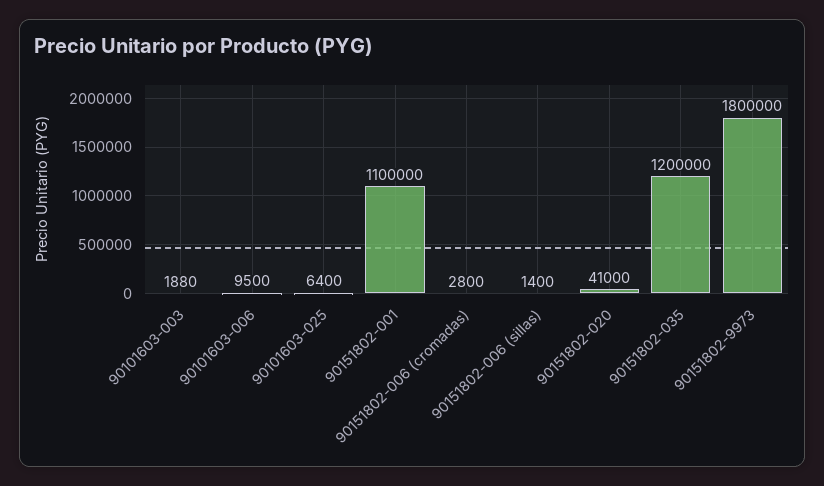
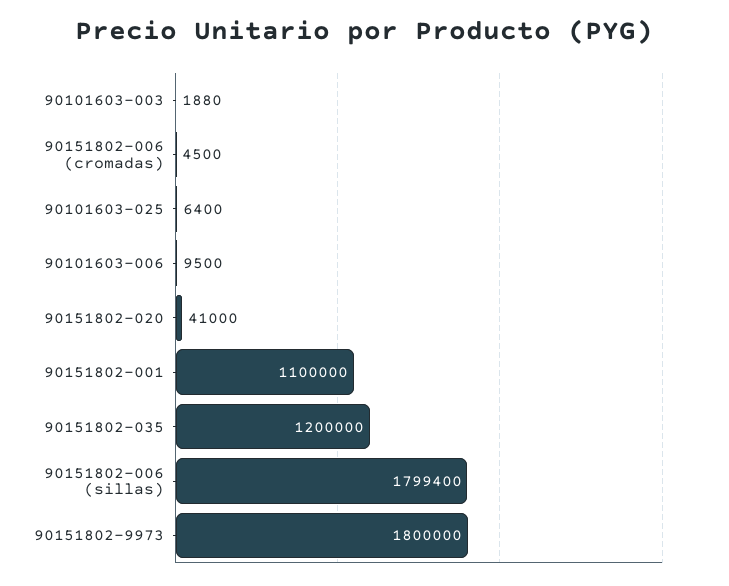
  {
    "90101603-003": 1880,
    "90101603-006": 9500,
    "90101603-025": 6400,
    "90151802-001": 1100000,
-   "90151802-006 (cromadas)": 2800,
+   "90151802-006 (cromadas)": 4500,
-   "90151802-006 (sillas)": 1400,
+   "90151802-006 (sillas)": 1799400,
    "90151802-020": 41000,
    "90151802-035": 1200000,
    "90151802-9973": 1800000
  }

